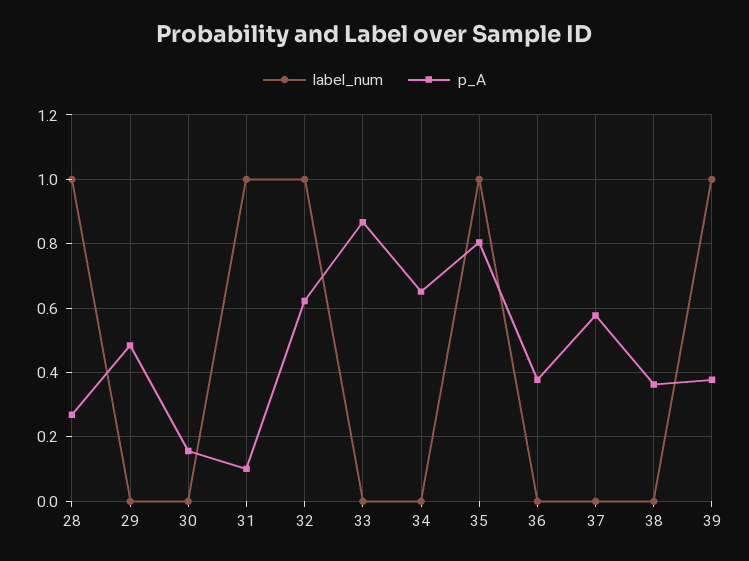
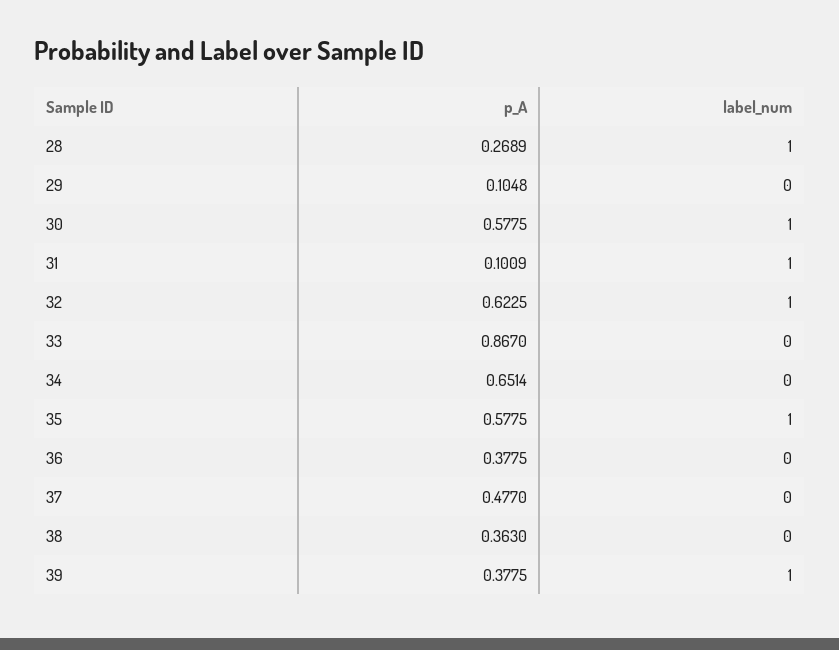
  {
    "label_num": {
      "28": 1,
      "29": 0,
-     "30": 0,
+     "30": 1,
      "31": 1,
      "32": 1,
      "33": 0,
      "34": 0,
      "35": 1,
      "36": 0,
      "37": 0,
      "38": 0,
      "39": 1
    },
    "p_A": {
      "28": 0.2689,
-     "29": 0.48,
+     "29": 0.1048,
-     "30": 0.16,
+     "30": 0.5775,
      "31": 0.1009,
      "32": 0.6225,
      "33": 0.867,
      "34": 0.6514,
-     "35": 0.8,
+     "35": 0.5775,
      "36": 0.3775,
-     "37": 0.58,
+     "37": 0.477,
      "38": 0.363,
      "39": 0.3775
    }
  }

